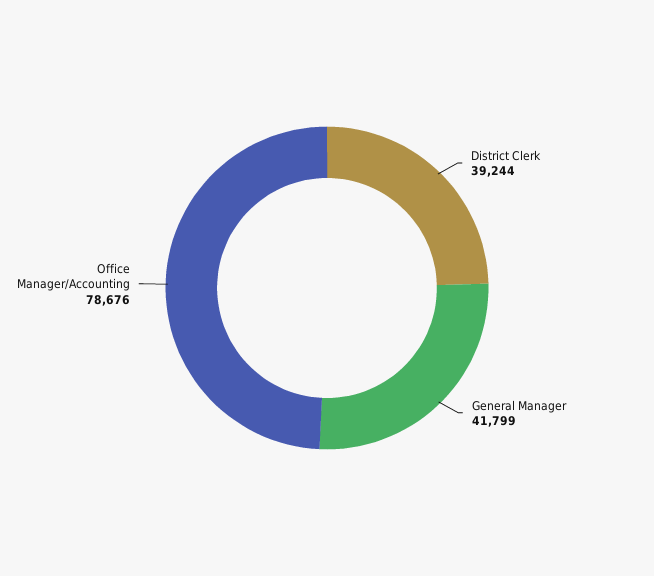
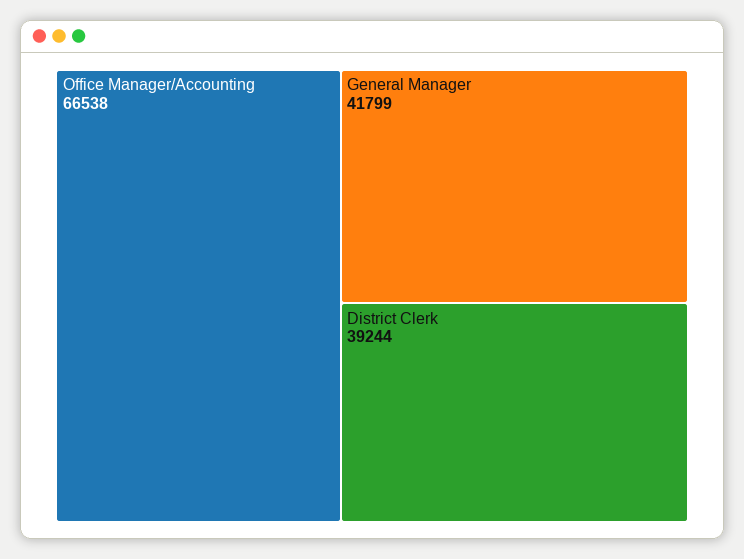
  {
    "District Clerk": 39244,
    "General Manager": 41799,
-   "Office Manager/Accounting": 78676
+   "Office Manager/Accounting": 66538
  }

